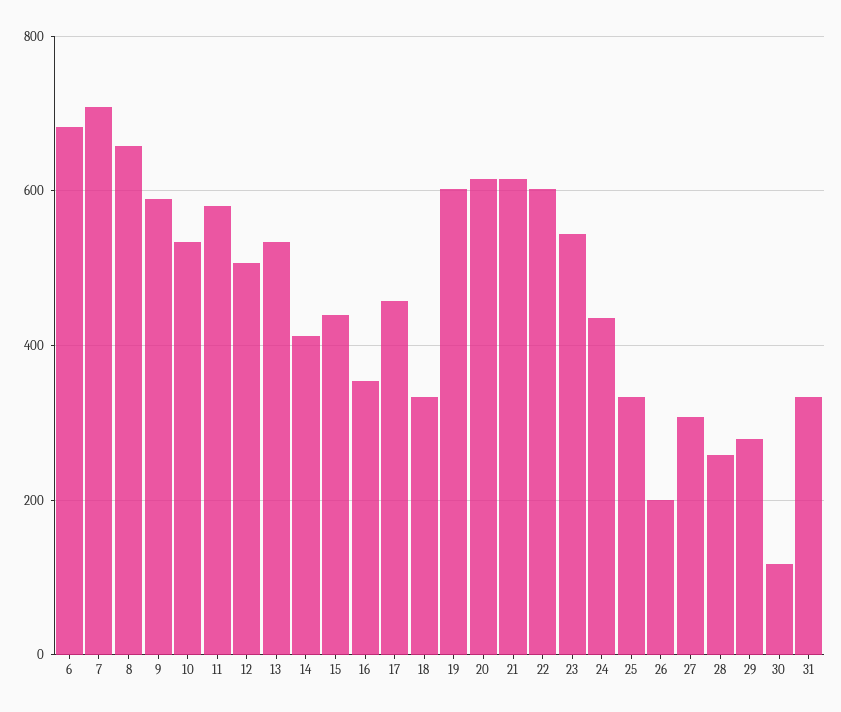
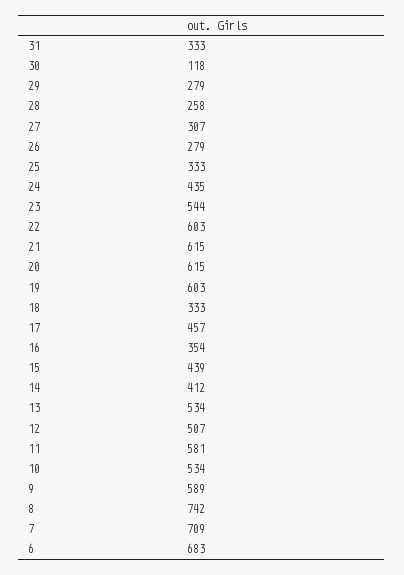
  {
    "6": 683,
    "7": 709,
-   "8": 660,
+   "8": 742,
    "9": 589,
    "10": 534,
    "11": 581,
    "12": 507,
    "13": 534,
    "14": 412,
    "15": 439,
    "16": 354,
    "17": 457,
    "18": 333,
    "19": 603,
    "20": 615,
    "21": 615,
    "22": 603,
    "23": 544,
    "24": 435,
    "25": 333,
-   "26": 200,
+   "26": 279,
    "27": 307,
    "28": 258,
    "29": 279,
    "30": 118,
    "31": 333
  }

